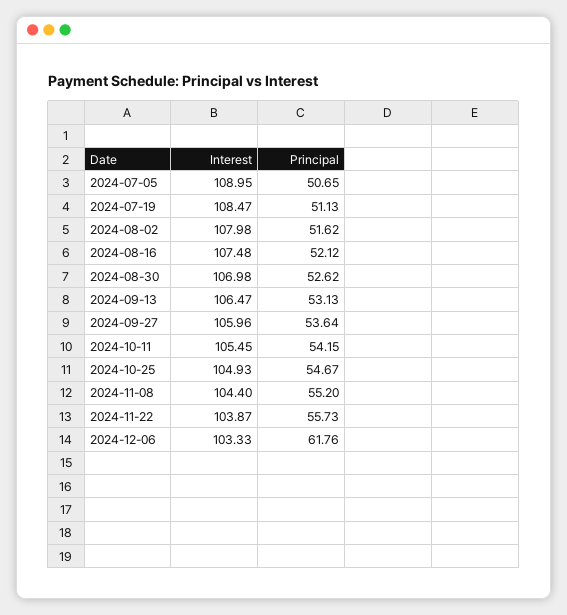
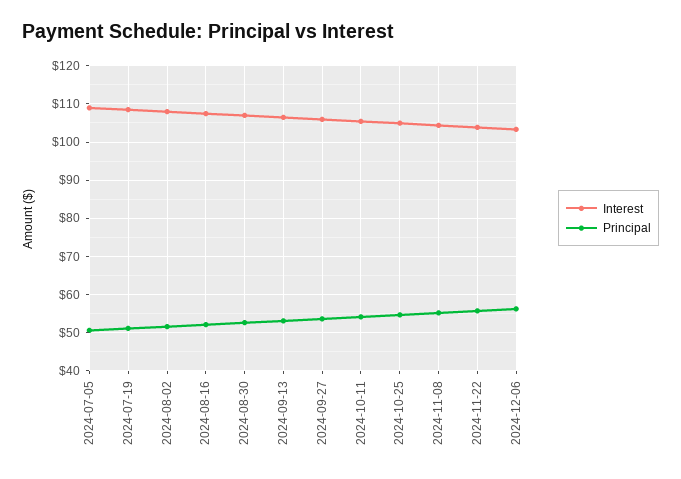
  {
    "Interest": {
      "2024-07-05": 108.95,
      "2024-07-19": 108.47,
      "2024-08-02": 107.98,
      "2024-08-16": 107.48,
      "2024-08-30": 106.98,
      "2024-09-13": 106.47,
      "2024-09-27": 105.96,
      "2024-10-11": 105.45,
      "2024-10-25": 104.93,
      "2024-11-08": 104.4,
      "2024-11-22": 103.87,
      "2024-12-06": 103.33
    },
    "Principal": {
      "2024-07-05": 50.65,
      "2024-07-19": 51.13,
      "2024-08-02": 51.62,
      "2024-08-16": 52.12,
      "2024-08-30": 52.62,
      "2024-09-13": 53.13,
      "2024-09-27": 53.64,
      "2024-10-11": 54.15,
      "2024-10-25": 54.67,
      "2024-11-08": 55.2,
      "2024-11-22": 55.73,
-     "2024-12-06": 61.76
+     "2024-12-06": 56
    }
  }

